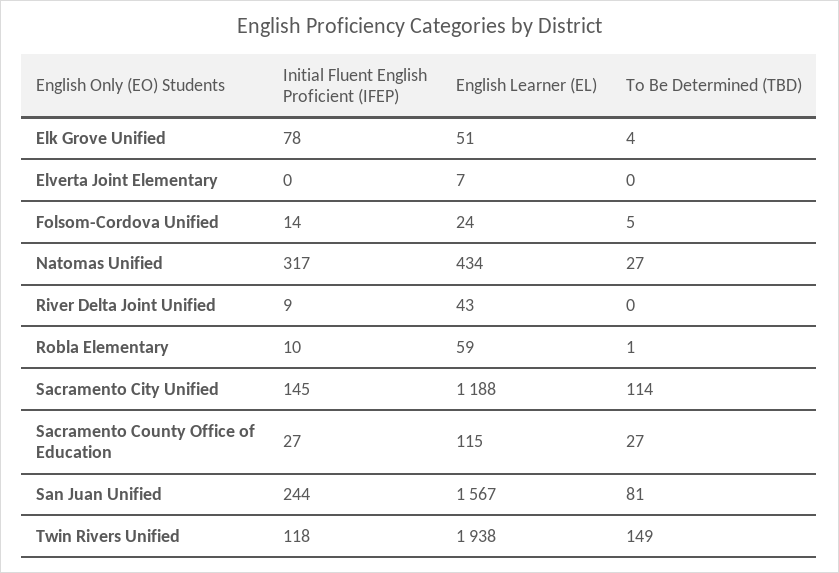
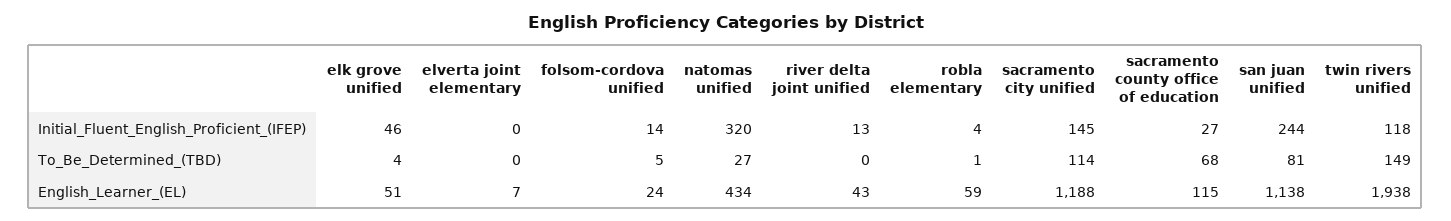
  {
    "Initial Fluent English Proficient (IFEP)": {
-     "Elk Grove Unified": 78,
+     "Elk Grove Unified": 46,
      "Elverta Joint Elementary": 0,
      "Folsom-Cordova Unified": 14,
-     "Natomas Unified": 317,
+     "Natomas Unified": 320,
-     "River Delta Joint Unified": 9,
+     "River Delta Joint Unified": 13,
-     "Robla Elementary": 10,
+     "Robla Elementary": 4,
      "Sacramento City Unified": 145,
      "Sacramento County Office of Education": 27,
      "San Juan Unified": 244,
      "Twin Rivers Unified": 118
    },
    "English Learner (EL)": {
      "Elk Grove Unified": 51,
      "Elverta Joint Elementary": 7,
      "Folsom-Cordova Unified": 24,
      "Natomas Unified": 434,
      "River Delta Joint Unified": 43,
      "Robla Elementary": 59,
      "Sacramento City Unified": 1188,
      "Sacramento County Office of Education": 115,
-     "San Juan Unified": 1567,
+     "San Juan Unified": 1138,
      "Twin Rivers Unified": 1938
    },
    "To Be Determined (TBD)": {
      "Elk Grove Unified": 4,
      "Elverta Joint Elementary": 0,
      "Folsom-Cordova Unified": 5,
      "Natomas Unified": 27,
      "River Delta Joint Unified": 0,
      "Robla Elementary": 1,
      "Sacramento City Unified": 114,
-     "Sacramento County Office of Education": 27,
+     "Sacramento County Office of Education": 68,
      "San Juan Unified": 81,
      "Twin Rivers Unified": 149
    }
  }

